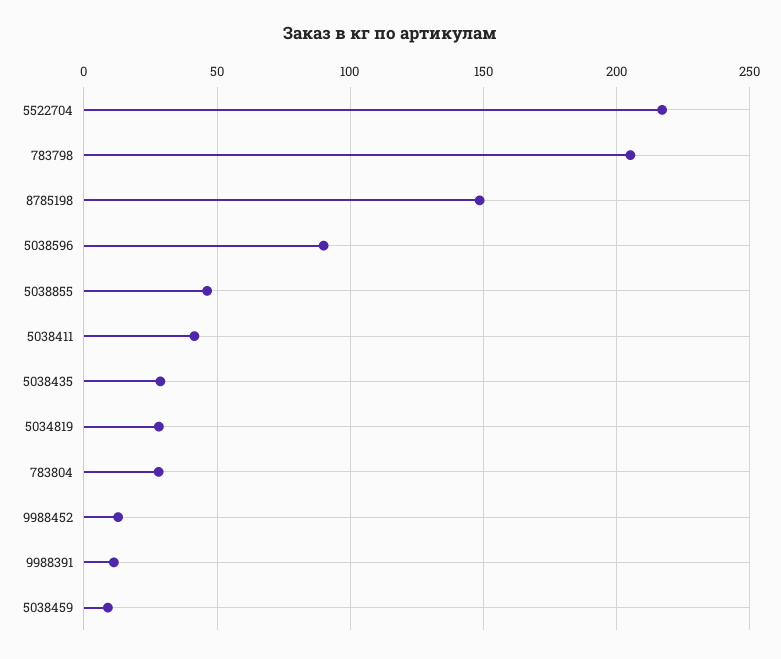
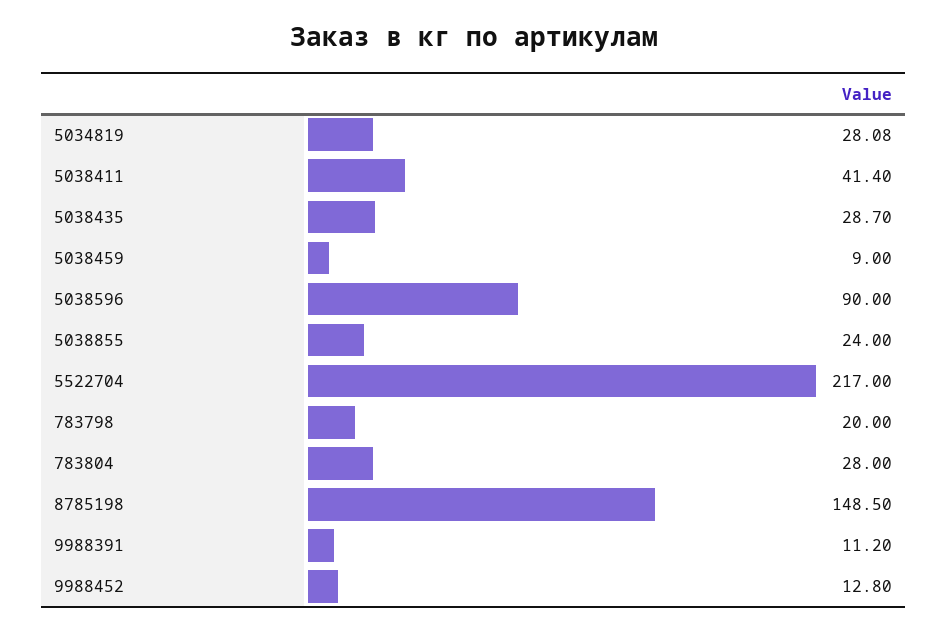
  {
    "5522704": 217,
-   "783798": 205,
+   "783798": 20,
    "8785198": 148.5,
    "5038596": 90,
-   "5038855": 45,
+   "5038855": 24,
    "5038411": 41.4,
    "5038435": 28.7,
    "5034819": 28.08,
    "783804": 28,
    "9988452": 12.8,
    "9988391": 11.2,
    "5038459": 9
  }

